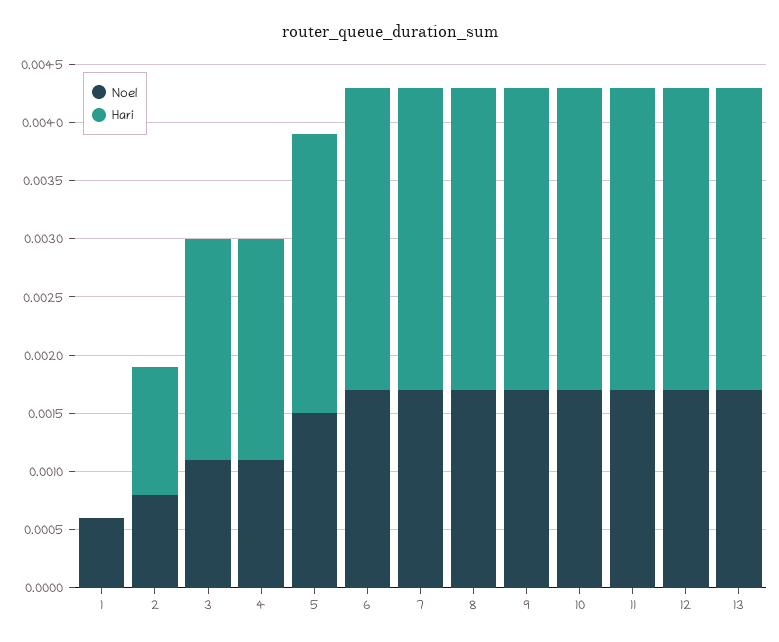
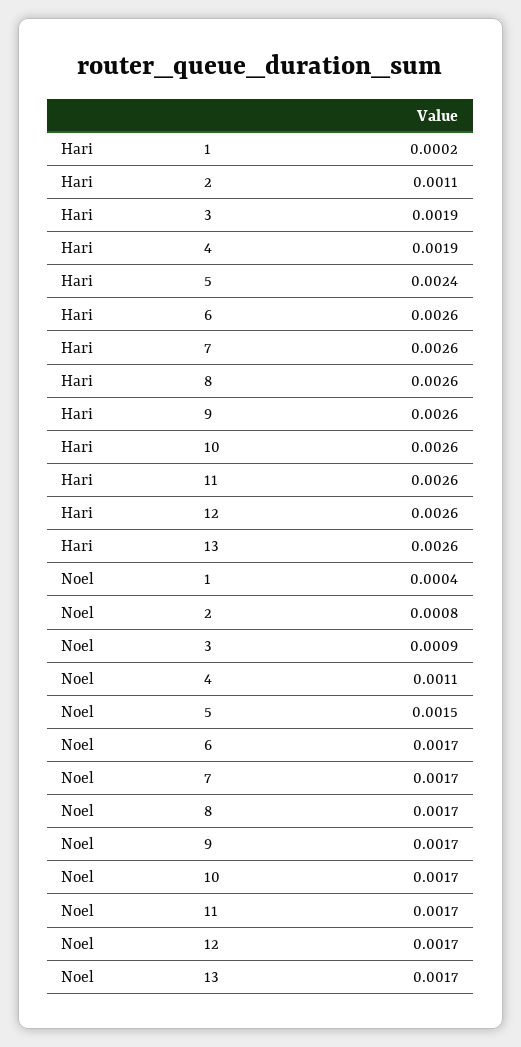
  {
    "Noel": {
-     "1": 0.0006,
+     "1": 0.0004,
      "2": 0.0008,
-     "3": 0.0011,
+     "3": 0.0009,
      "4": 0.0011,
      "5": 0.0015,
      "6": 0.0017,
      "7": 0.0017,
      "8": 0.0017,
      "9": 0.0017,
      "10": 0.0017,
      "11": 0.0017,
      "12": 0.0017,
      "13": 0.0017
    },
    "Hari": {
-     "1": 0,
+     "1": 0.0002,
      "2": 0.0011,
      "3": 0.0019,
      "4": 0.0019,
      "5": 0.0024,
      "6": 0.0026,
      "7": 0.0026,
      "8": 0.0026,
      "9": 0.0026,
      "10": 0.0026,
      "11": 0.0026,
      "12": 0.0026,
      "13": 0.0026
    }
  }

